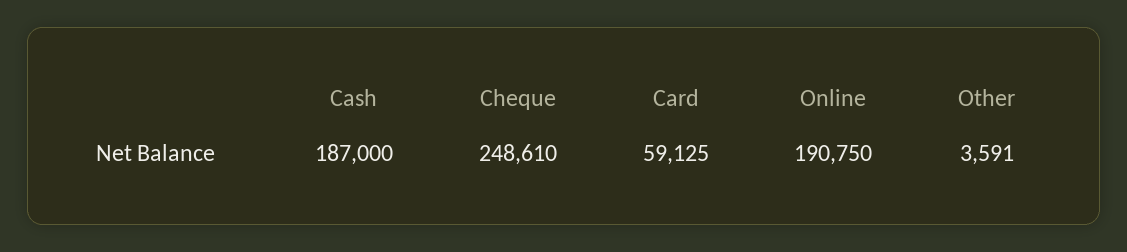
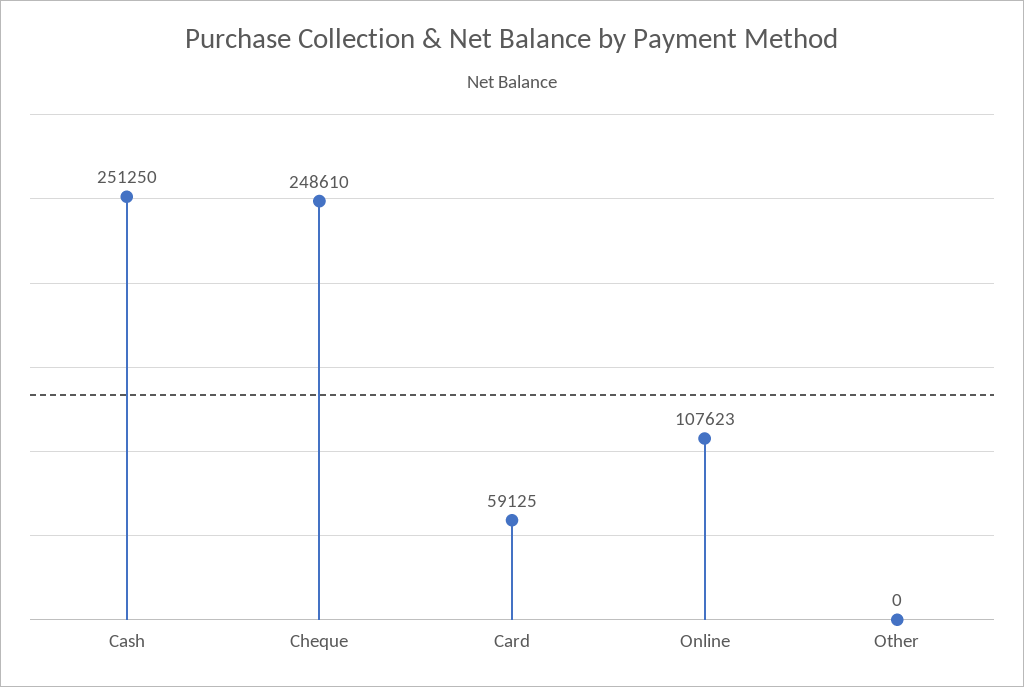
  {
-   "Cash": 187000,
+   "Cash": 251250,
    "Cheque": 248610,
    "Card": 59125,
-   "Online": 190750,
+   "Online": 107623,
-   "Other": 3591
+   "Other": 0
  }

